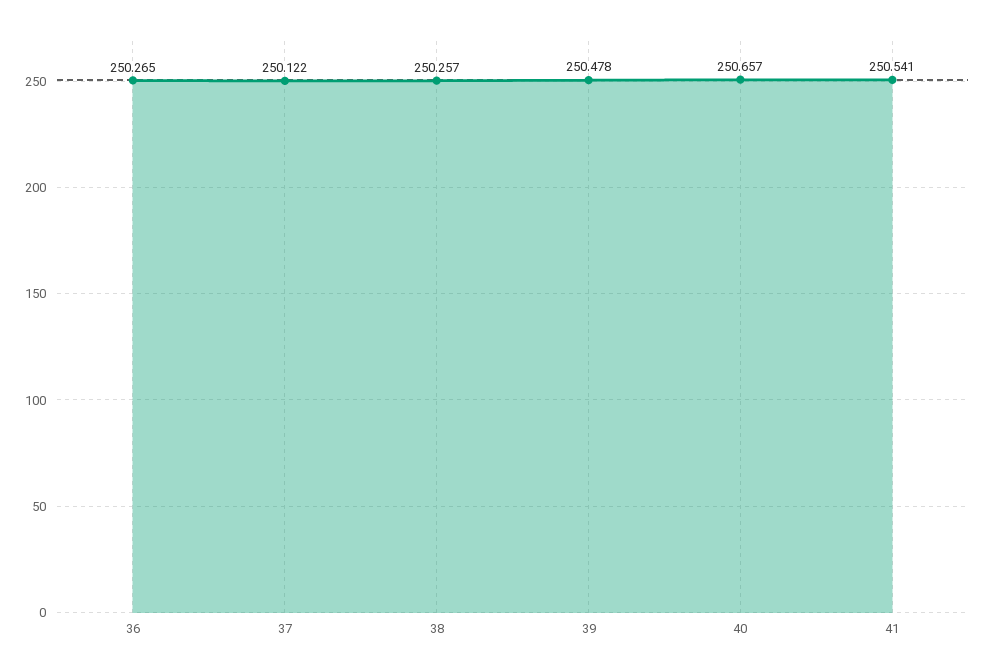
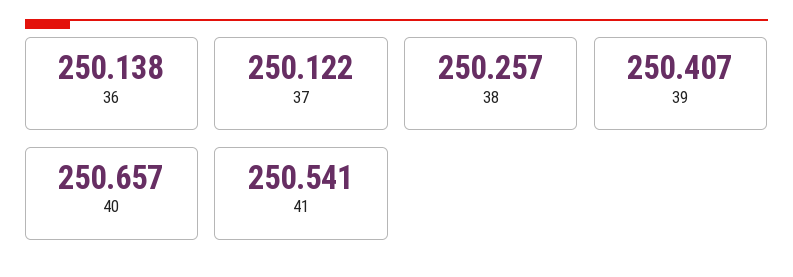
  {
-   "36": 250.265,
+   "36": 250.138,
    "37": 250.122,
    "38": 250.257,
-   "39": 250.478,
+   "39": 250.407,
    "40": 250.657,
    "41": 250.541
  }

